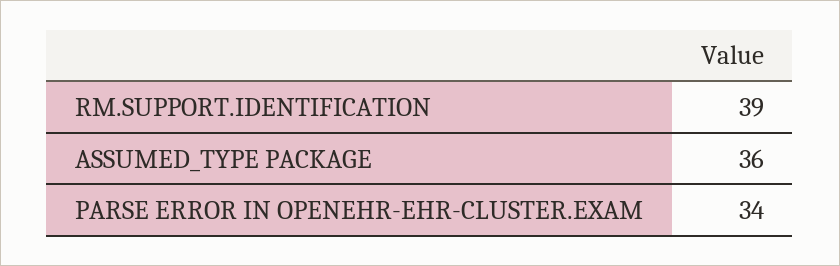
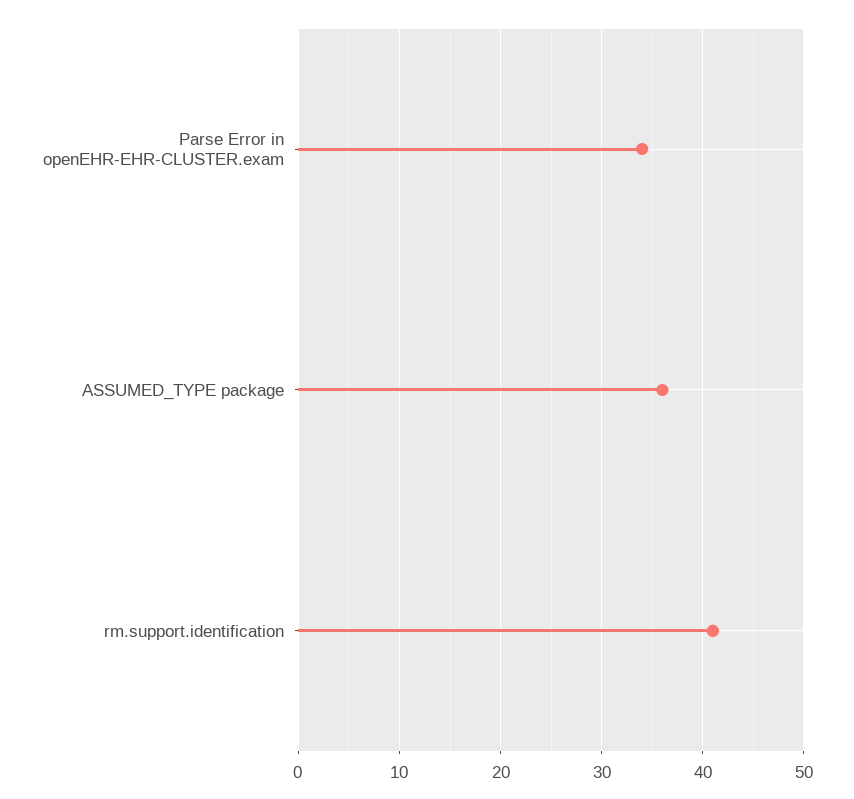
  {
-   "RM.SUPPORT.IDENTIFICATION": 39,
+   "RM.SUPPORT.IDENTIFICATION": 41,
    "ASSUMED_TYPE PACKAGE": 36,
    "PARSE ERROR IN OPENEHR-EHR-CLUSTER.EXAM": 34
  }

